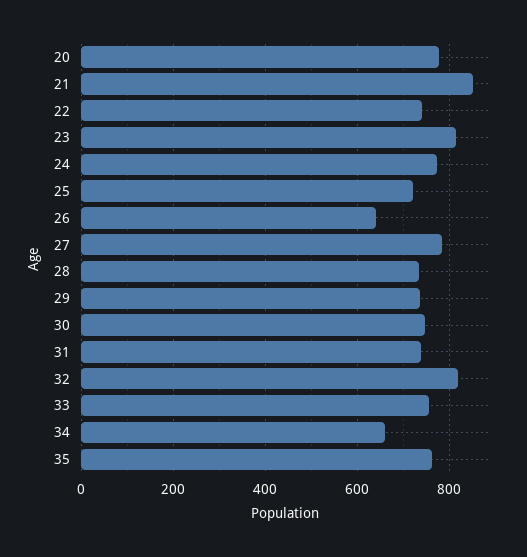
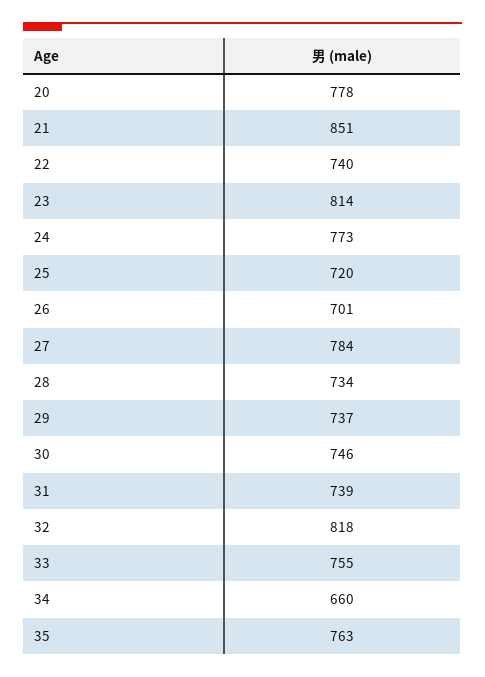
  {
    "20": 778,
    "21": 851,
    "22": 740,
    "23": 814,
    "24": 773,
    "25": 720,
-   "26": 640,
+   "26": 701,
    "27": 784,
    "28": 734,
    "29": 737,
    "30": 746,
    "31": 739,
    "32": 818,
    "33": 755,
    "34": 660,
    "35": 763
  }

